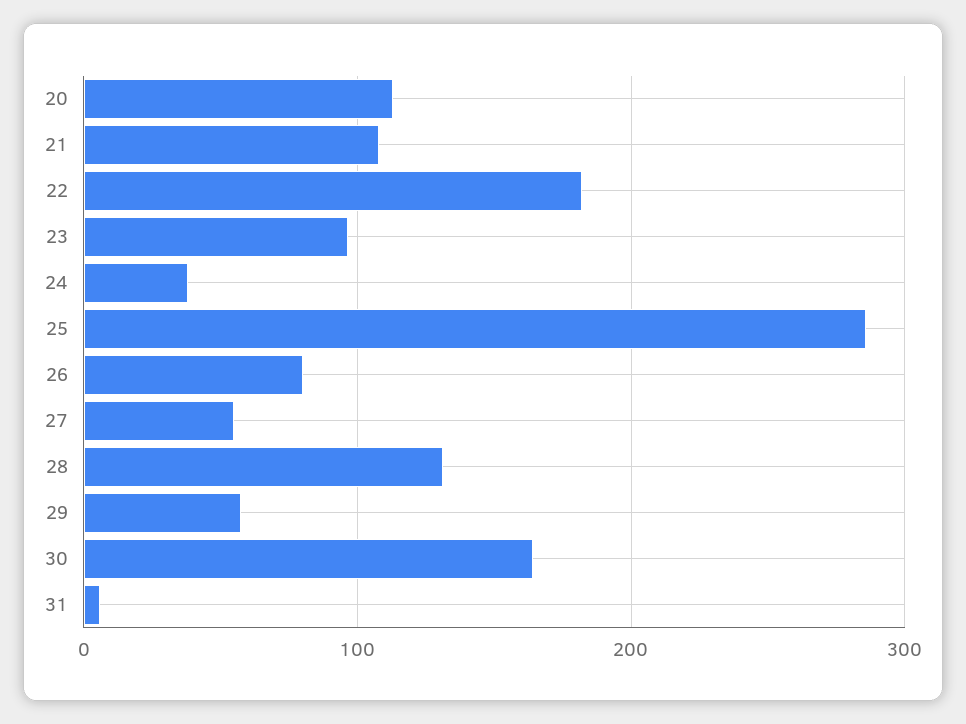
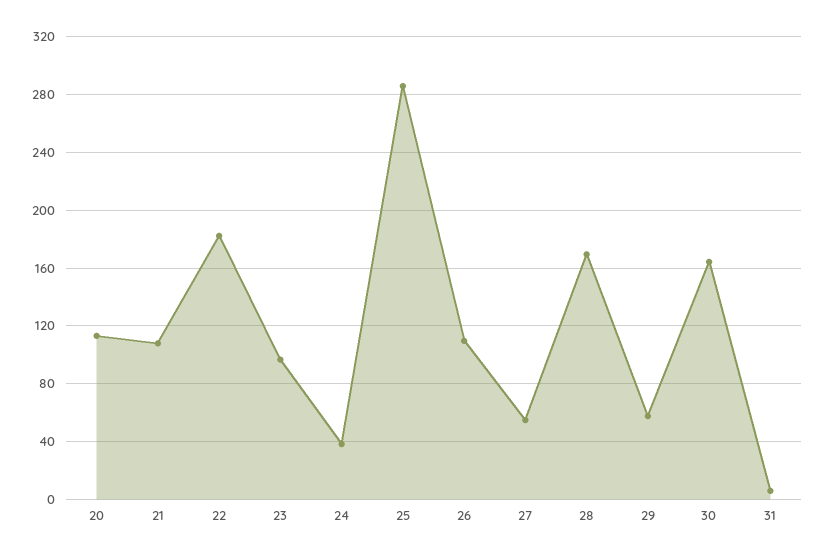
  {
    "20": 115,
    "21": 110,
    "22": 180,
    "23": 95,
    "24": 40,
    "25": 285,
-   "26": 80,
+   "26": 110,
    "27": 55,
-   "28": 130,
+   "28": 170,
    "29": 60,
    "30": 165,
    "31": 5
  }

